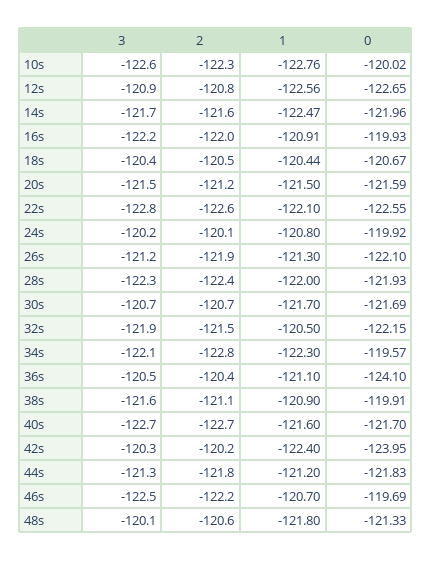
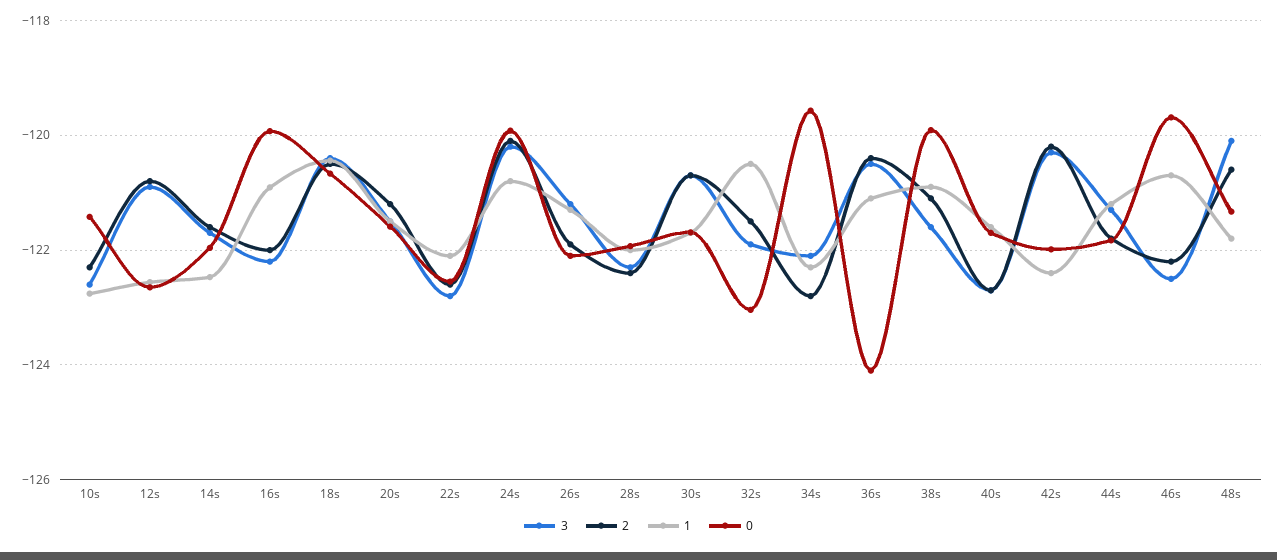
  {
    "3": {
      "10s": -122.6,
      "12s": -120.9,
      "14s": -121.7,
      "16s": -122.2,
      "18s": -120.4,
      "20s": -121.5,
      "22s": -122.8,
      "24s": -120.2,
      "26s": -121.2,
      "28s": -122.3,
      "30s": -120.7,
      "32s": -121.9,
      "34s": -122.1,
      "36s": -120.5,
      "38s": -121.6,
      "40s": -122.7,
      "42s": -120.3,
      "44s": -121.3,
      "46s": -122.5,
      "48s": -120.1
    },
    "2": {
      "10s": -122.3,
      "12s": -120.8,
      "14s": -121.6,
      "16s": -122,
      "18s": -120.5,
      "20s": -121.2,
      "22s": -122.6,
      "24s": -120.1,
      "26s": -121.9,
      "28s": -122.4,
      "30s": -120.7,
      "32s": -121.5,
      "34s": -122.8,
      "36s": -120.4,
      "38s": -121.1,
      "40s": -122.7,
      "42s": -120.2,
      "44s": -121.8,
      "46s": -122.2,
      "48s": -120.6
    },
    "1": {
      "10s": -122.76,
      "12s": -122.56,
      "14s": -122.47,
      "16s": -120.91,
      "18s": -120.44,
      "20s": -121.5,
      "22s": -122.1,
      "24s": -120.8,
      "26s": -121.3,
      "28s": -122,
      "30s": -121.7,
      "32s": -120.5,
      "34s": -122.3,
      "36s": -121.1,
      "38s": -120.9,
      "40s": -121.6,
      "42s": -122.4,
      "44s": -121.2,
      "46s": -120.7,
      "48s": -121.8
    },
    "0": {
-     "10s": -120.02,
+     "10s": -121.4,
      "12s": -122.65,
      "14s": -121.96,
      "16s": -119.93,
      "18s": -120.67,
      "20s": -121.59,
      "22s": -122.55,
      "24s": -119.92,
      "26s": -122.1,
      "28s": -121.93,
      "30s": -121.69,
-     "32s": -122.15,
+     "32s": -123,
      "34s": -119.57,
      "36s": -124.1,
      "38s": -119.91,
      "40s": -121.7,
-     "42s": -123.95,
+     "42s": -122,
      "44s": -121.83,
      "46s": -119.69,
      "48s": -121.33
    }
  }

